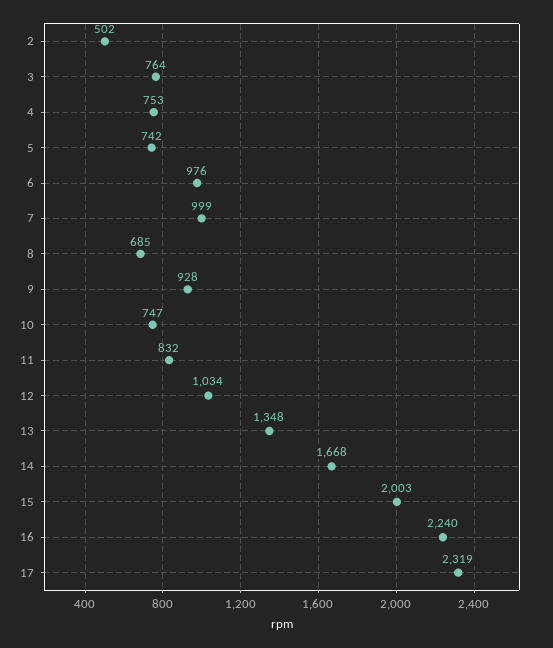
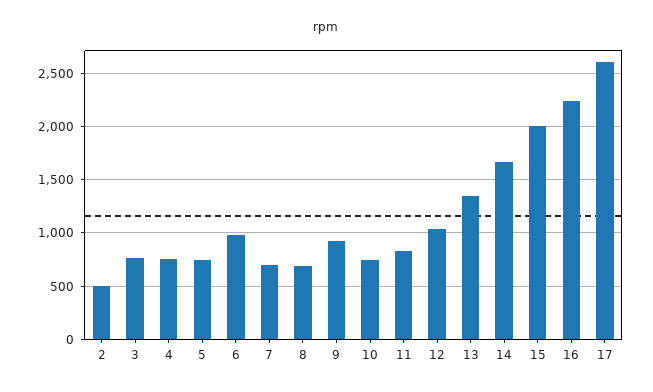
  {
    "2": 502,
    "3": 764,
    "4": 753,
    "5": 742,
    "6": 976,
-   "7": 999,
+   "7": 700,
    "8": 685,
    "9": 928,
    "10": 747,
    "11": 832,
    "12": 1034,
    "13": 1348,
    "14": 1668,
    "15": 2003,
    "16": 2240,
-   "17": 2319
+   "17": 2600
  }

